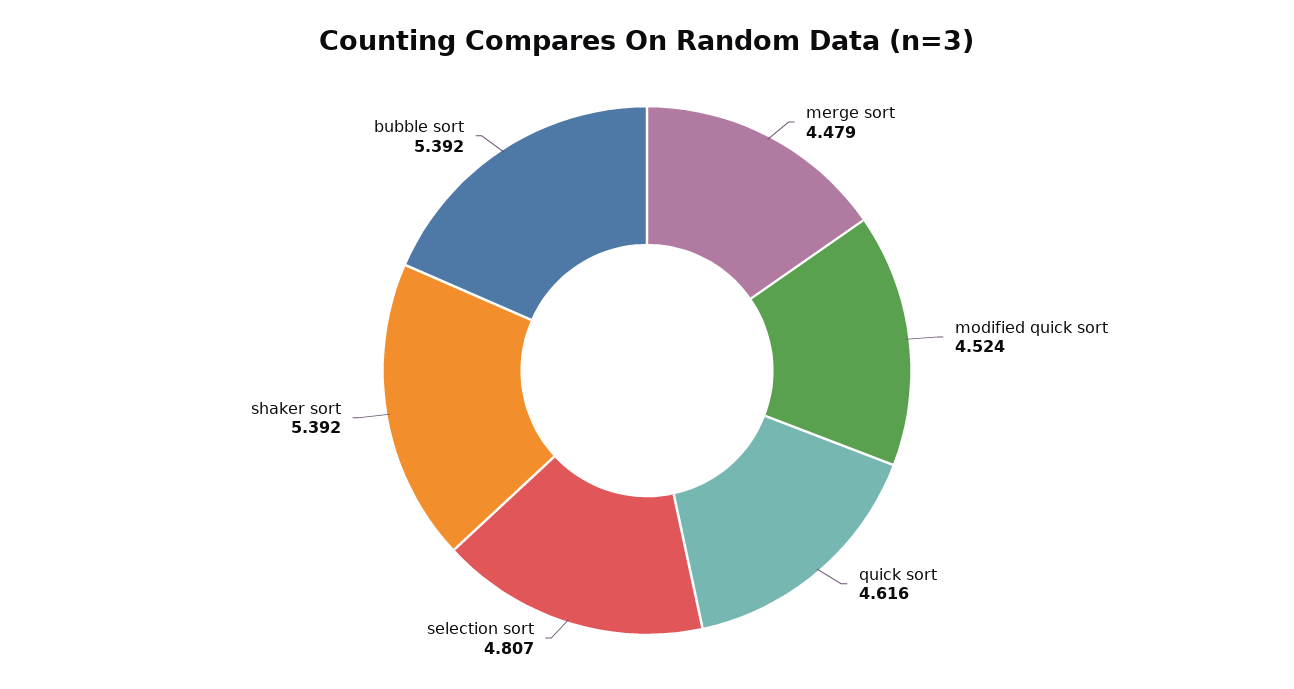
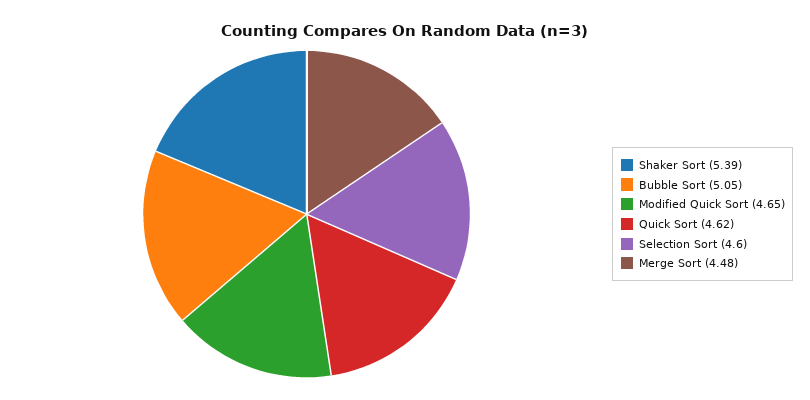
  {
    "merge sort": 4.479,
-   "modified quick sort": 4.524,
+   "modified quick sort": 4.65,
    "quick sort": 4.616,
-   "selection sort": 4.807,
+   "selection sort": 4.6,
    "shaker sort": 5.392,
-   "bubble sort": 5.392
+   "bubble sort": 5.05
  }

